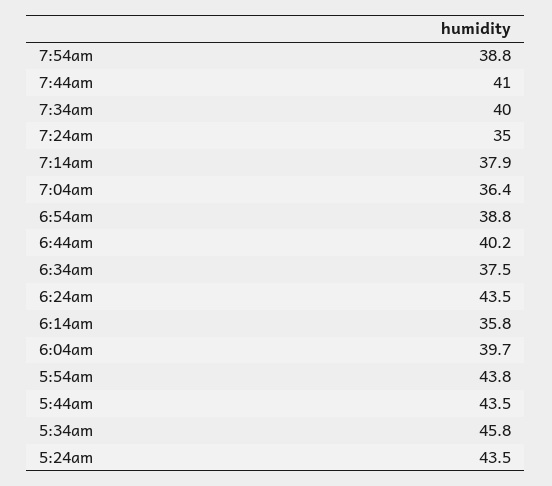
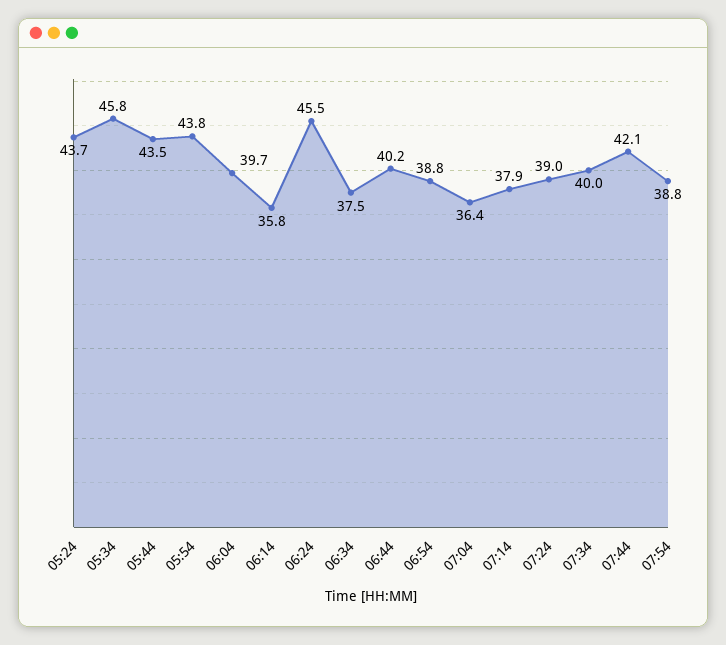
  {
    "7:54am": 38.8,
-   "7:44am": 41,
+   "7:44am": 42.1,
    "7:34am": 40,
-   "7:24am": 35,
+   "7:24am": 39,
    "7:14am": 37.9,
    "7:04am": 36.4,
    "6:54am": 38.8,
    "6:44am": 40.2,
    "6:34am": 37.5,
-   "6:24am": 43.5,
+   "6:24am": 45.5,
    "6:14am": 35.8,
    "6:04am": 39.7,
    "5:54am": 43.8,
    "5:44am": 43.5,
    "5:34am": 45.8,
-   "5:24am": 43.5
+   "5:24am": 43.7
  }

